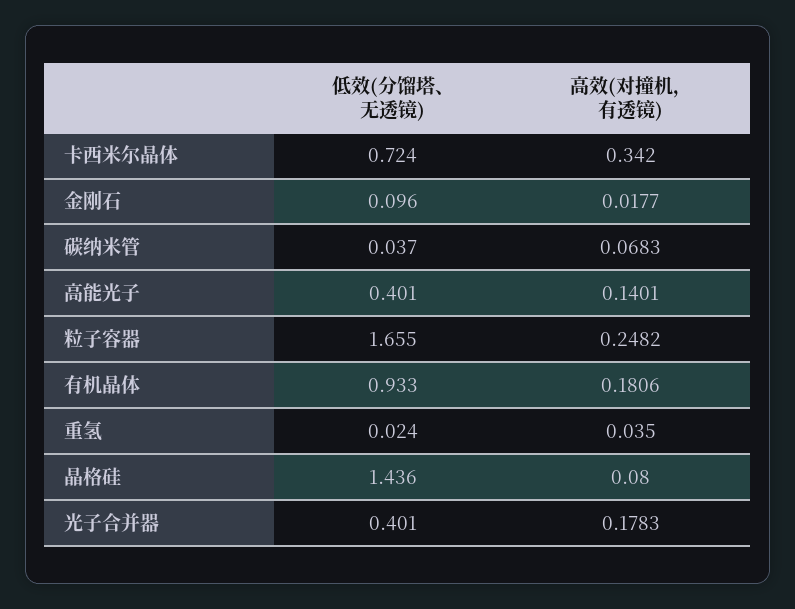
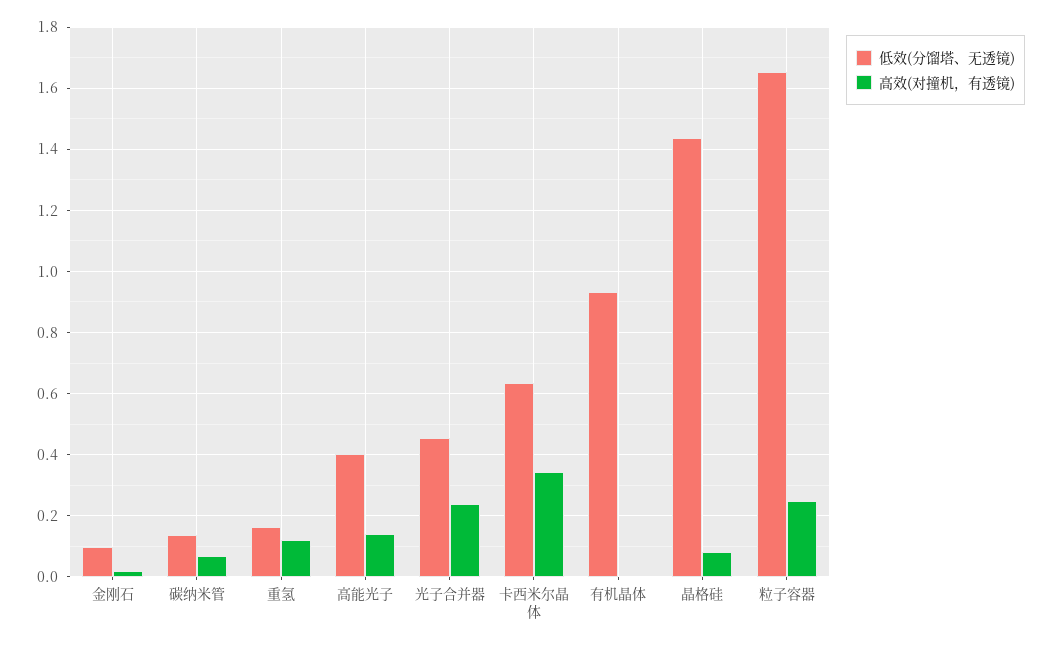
  {
    "低效(分馏塔、无透镜)": {
-     "卡西米尔晶体": 0.724,
+     "卡西米尔晶体": 0.64,
      "金刚石": 0.096,
-     "碳纳米管": 0.037,
+     "碳纳米管": 0.14,
      "高能光子": 0.401,
      "粒子容器": 1.655,
      "有机晶体": 0.933,
-     "重氢": 0.024,
+     "重氢": 0.16,
      "晶格硅": 1.436,
-     "光子合并器": 0.401
+     "光子合并器": 0.46
    },
    "高效(对撞机，有透镜)": {
      "卡西米尔晶体": 0.342,
      "金刚石": 0.0177,
      "碳纳米管": 0.0683,
      "高能光子": 0.1401,
      "粒子容器": 0.2482,
-     "有机晶体": 0.1806,
+     "有机晶体": 0,
-     "重氢": 0.035,
+     "重氢": 0.12,
      "晶格硅": 0.08,
-     "光子合并器": 0.1783
+     "光子合并器": 0.24
    }
  }

